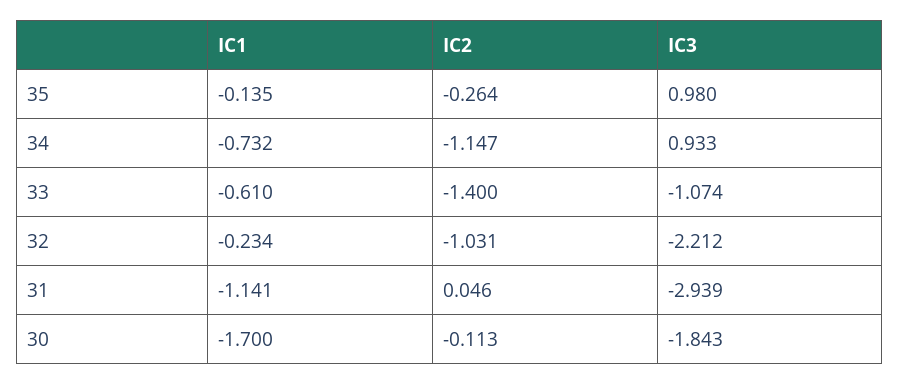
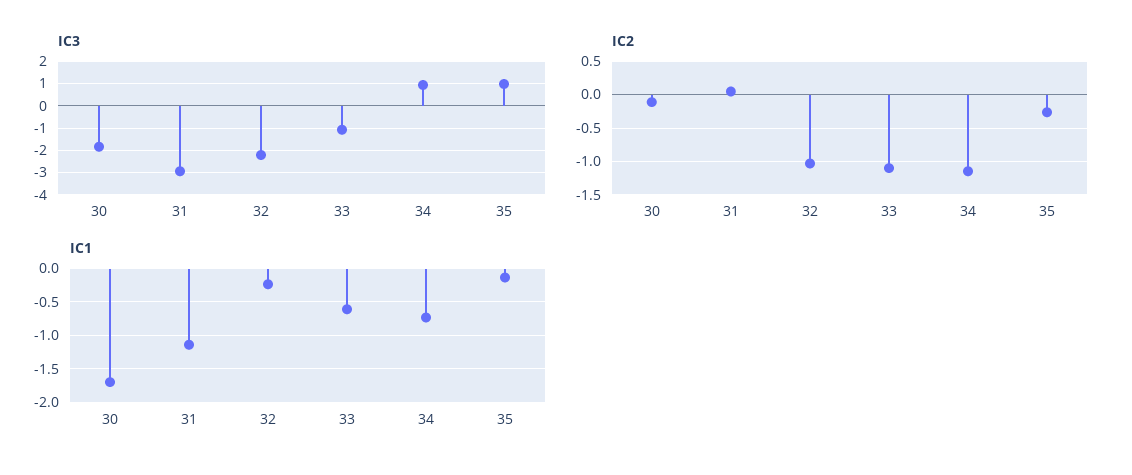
  {
    "IC1": {
      "35": -0.135,
      "34": -0.732,
      "33": -0.61,
      "32": -0.234,
      "31": -1.141,
      "30": -1.7
    },
    "IC2": {
      "35": -0.264,
      "34": -1.147,
-     "33": -1.4,
+     "33": -1.1,
      "32": -1.031,
      "31": 0.046,
      "30": -0.113
    },
    "IC3": {
      "35": 0.98,
      "34": 0.933,
      "33": -1.074,
      "32": -2.212,
      "31": -2.939,
      "30": -1.843
    }
  }

